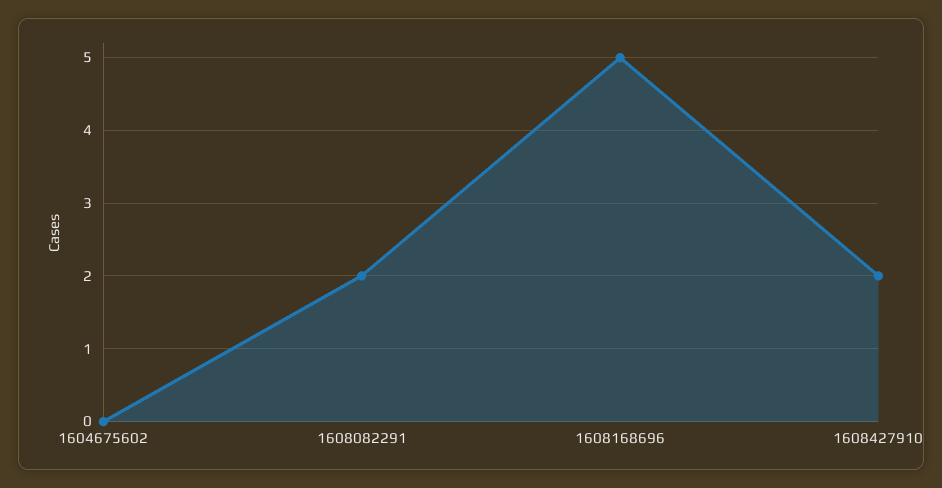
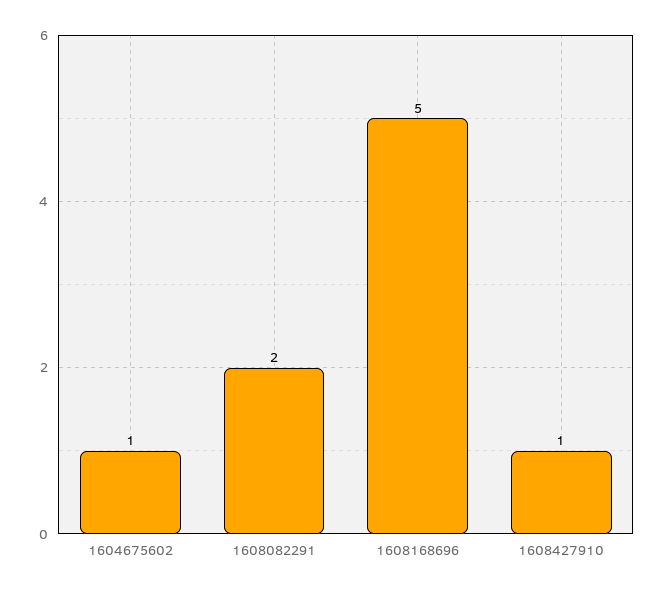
  {
-   "1604675602": 0,
+   "1604675602": 1,
    "1608082291": 2,
    "1608168696": 5,
-   "1608427910": 2
+   "1608427910": 1
  }

